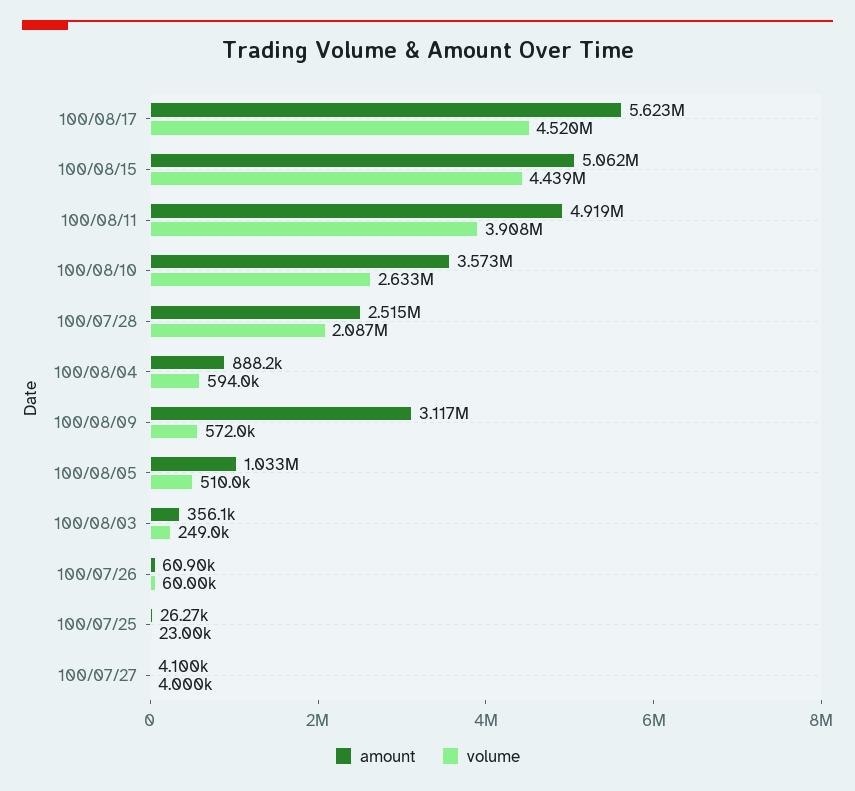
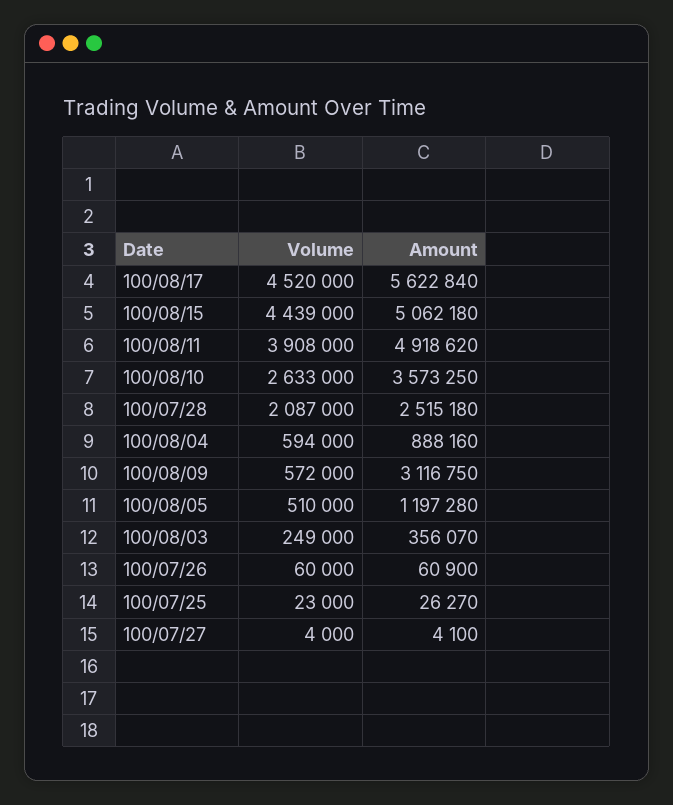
  {
    "amount": {
      "100/08/17": 5622840,
      "100/08/15": 5062180,
      "100/08/11": 4918620,
      "100/08/10": 3573250,
      "100/07/28": 2515180,
      "100/08/04": 888160,
      "100/08/09": 3116750,
-     "100/08/05": 1033000,
+     "100/08/05": 1197280,
      "100/08/03": 356070,
      "100/07/26": 60900,
      "100/07/25": 26270,
      "100/07/27": 4100
    },
    "volume": {
      "100/08/17": 4520000,
      "100/08/15": 4439000,
      "100/08/11": 3908000,
      "100/08/10": 2633000,
      "100/07/28": 2087000,
      "100/08/04": 594000,
      "100/08/09": 572000,
      "100/08/05": 510000,
      "100/08/03": 249000,
      "100/07/26": 60000,
      "100/07/25": 23000,
      "100/07/27": 4000
    }
  }

